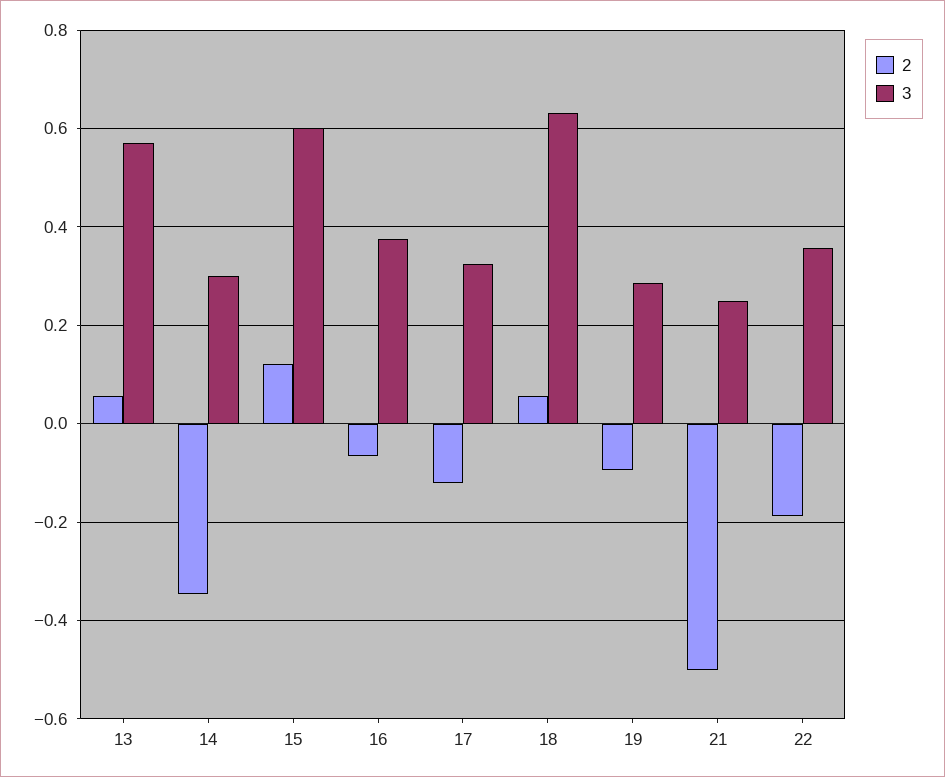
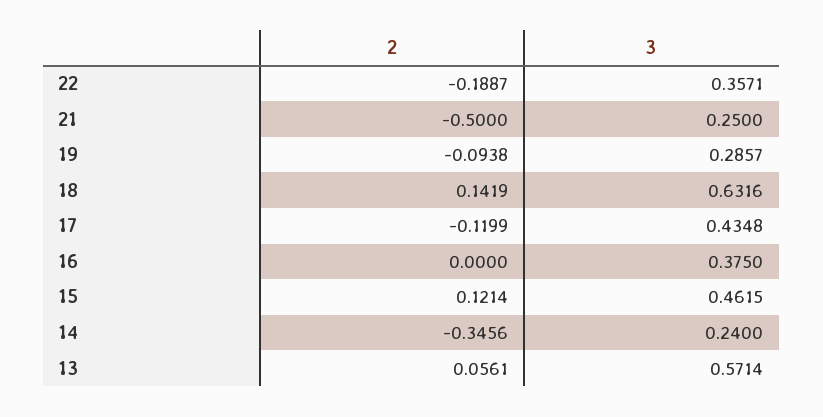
  {
    "2": {
      "13": 0.0561,
      "14": -0.3456,
      "15": 0.1214,
-     "16": -0.06,
+     "16": 0,
      "17": -0.1199,
-     "18": 0.06,
+     "18": 0.1419,
      "19": -0.0938,
      "21": -0.5,
      "22": -0.1887
    },
    "3": {
      "13": 0.5714,
-     "14": 0.3,
+     "14": 0.24,
-     "15": 0.6,
+     "15": 0.4615,
      "16": 0.375,
-     "17": 0.32,
+     "17": 0.4348,
      "18": 0.6316,
      "19": 0.2857,
      "21": 0.25,
      "22": 0.3571
    }
  }

